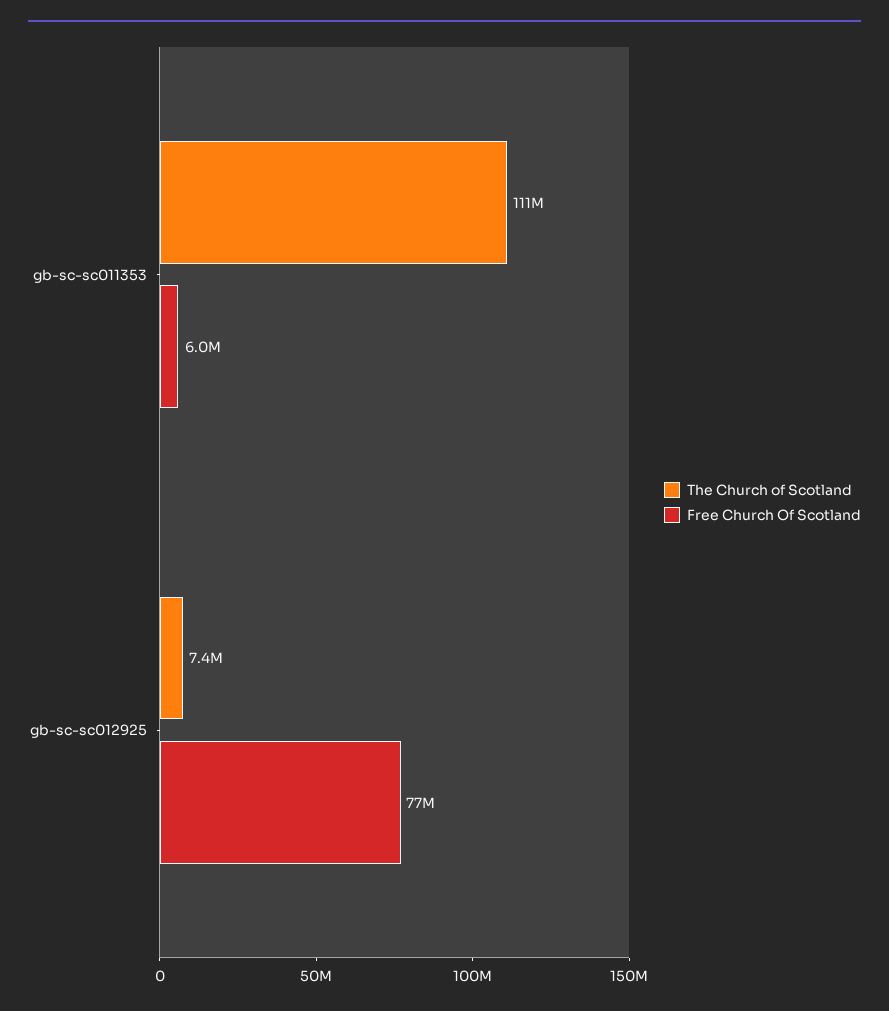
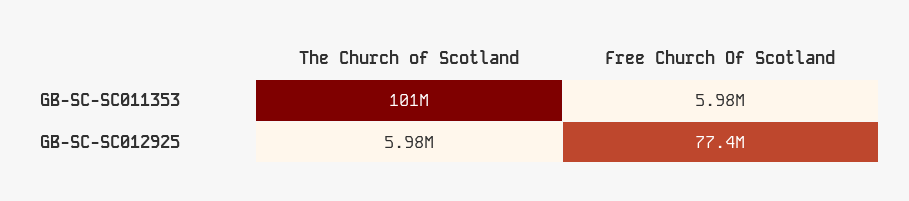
  {
    "The Church of Scotland": {
-     "gb-sc-sc011353": 111000000,
+     "gb-sc-sc011353": 101000000,
-     "gb-sc-sc012925": 7400000
+     "gb-sc-sc012925": 5980000
    },
    "Free Church Of Scotland": {
      "gb-sc-sc011353": 5980000,
      "gb-sc-sc012925": 77400000
    }
  }

